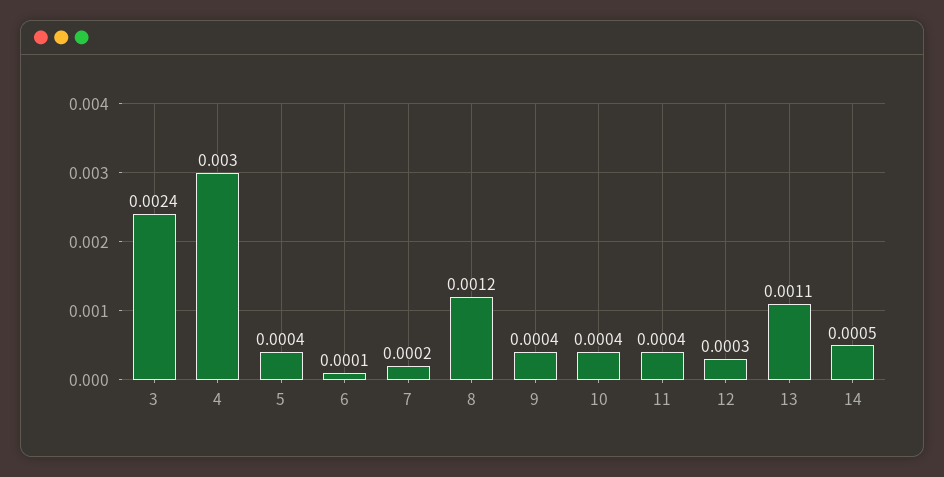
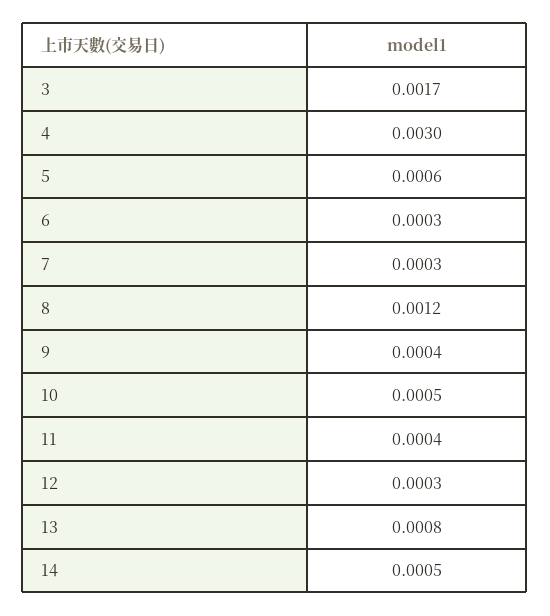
  {
-   "3": 0.0024,
+   "3": 0.0017,
    "4": 0.003,
-   "5": 0.0004,
+   "5": 0.0006,
-   "6": 0.0001,
+   "6": 0.0003,
-   "7": 0.0002,
+   "7": 0.0003,
    "8": 0.0012,
    "9": 0.0004,
-   "10": 0.0004,
+   "10": 0.0005,
    "11": 0.0004,
    "12": 0.0003,
-   "13": 0.0011,
+   "13": 0.0008,
    "14": 0.0005
  }

